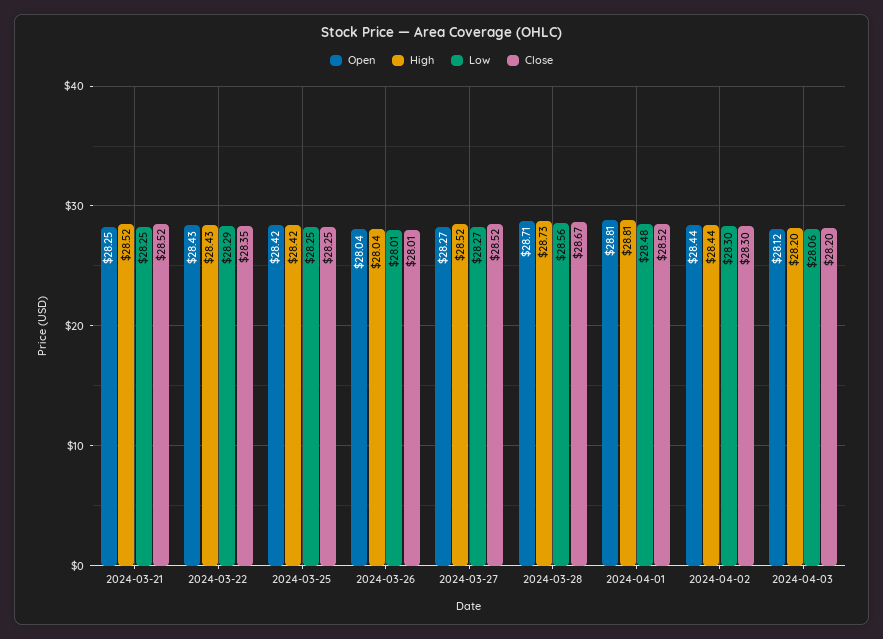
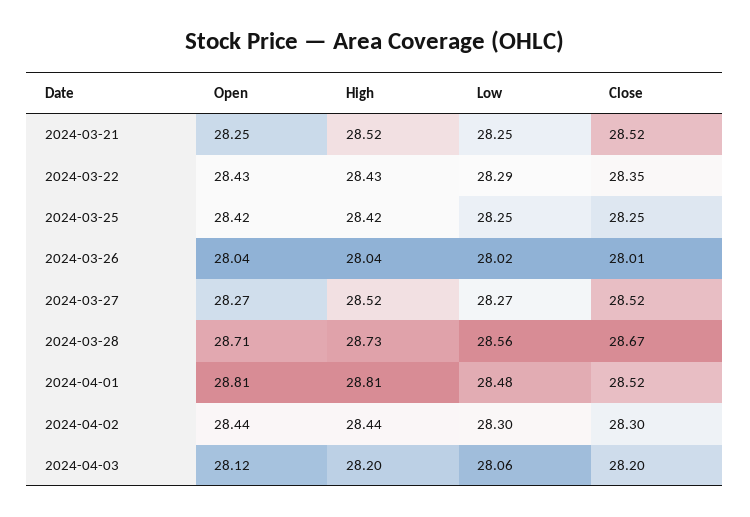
  {
    "Open": {
      "2024-03-21": 28.25,
      "2024-03-22": 28.43,
      "2024-03-25": 28.42,
      "2024-03-26": 28.04,
      "2024-03-27": 28.27,
      "2024-03-28": 28.71,
      "2024-04-01": 28.81,
      "2024-04-02": 28.44,
      "2024-04-03": 28.12
    },
    "High": {
      "2024-03-21": 28.52,
      "2024-03-22": 28.43,
      "2024-03-25": 28.42,
      "2024-03-26": 28.04,
      "2024-03-27": 28.52,
      "2024-03-28": 28.73,
      "2024-04-01": 28.81,
      "2024-04-02": 28.44,
      "2024-04-03": 28.2
    },
    "Low": {
      "2024-03-21": 28.25,
      "2024-03-22": 28.29,
      "2024-03-25": 28.25,
-     "2024-03-26": 28.01,
+     "2024-03-26": 28.02,
      "2024-03-27": 28.27,
      "2024-03-28": 28.56,
      "2024-04-01": 28.48,
      "2024-04-02": 28.3,
      "2024-04-03": 28.06
    },
    "Close": {
      "2024-03-21": 28.52,
      "2024-03-22": 28.35,
      "2024-03-25": 28.25,
      "2024-03-26": 28.01,
      "2024-03-27": 28.52,
      "2024-03-28": 28.67,
      "2024-04-01": 28.52,
      "2024-04-02": 28.3,
      "2024-04-03": 28.2
    }
  }

